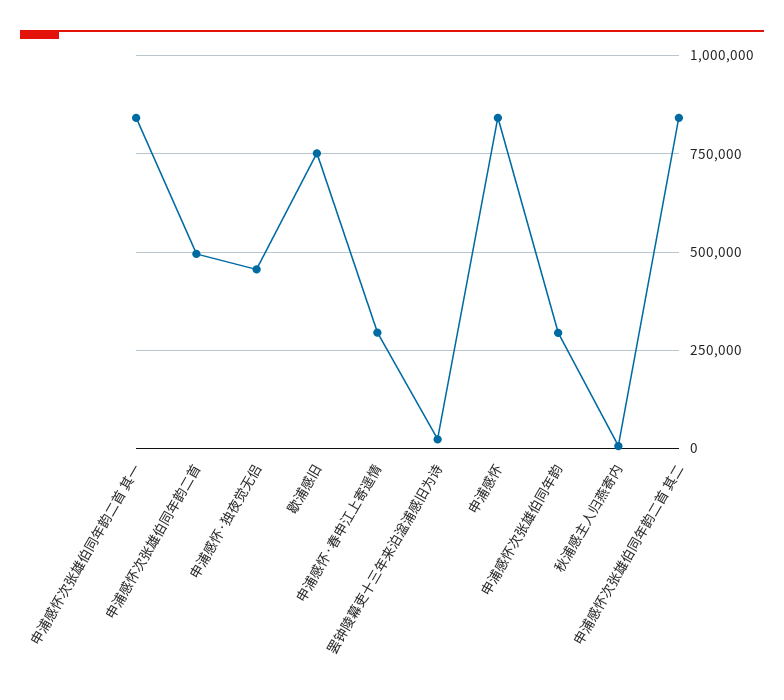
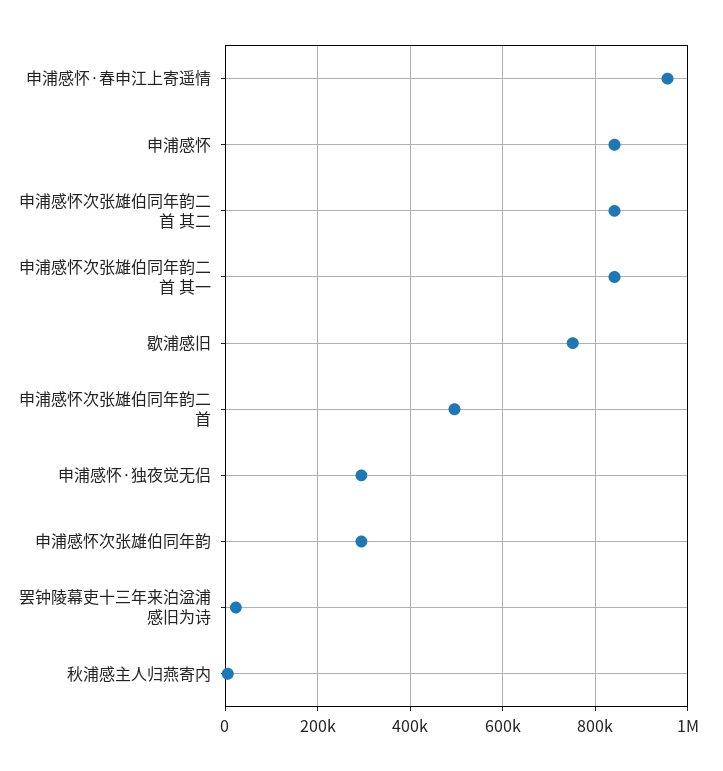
  {
    "申浦感怀次张雄伯同年韵二首 其一": 840000,
    "申浦感怀次张雄伯同年韵二首": 500000,
-   "申浦感怀·独夜觉无侣": 450000,
+   "申浦感怀·独夜觉无侣": 300000,
    "歇浦感旧": 760000,
-   "申浦感怀·春申江上寄遥情": 300000,
+   "申浦感怀·春申江上寄遥情": 960000,
    "罢钟陵幕吏十三年来泊湓浦感旧为诗": 20000,
    "申浦感怀": 840000,
    "申浦感怀次张雄伯同年韵": 300000,
    "秋浦感主人归燕寄内": 0,
    "申浦感怀次张雄伯同年韵二首 其二": 840000
  }

